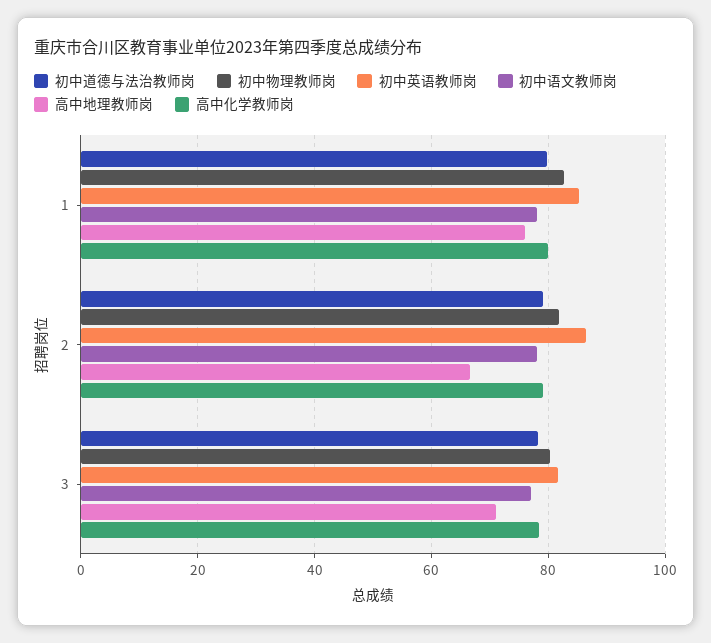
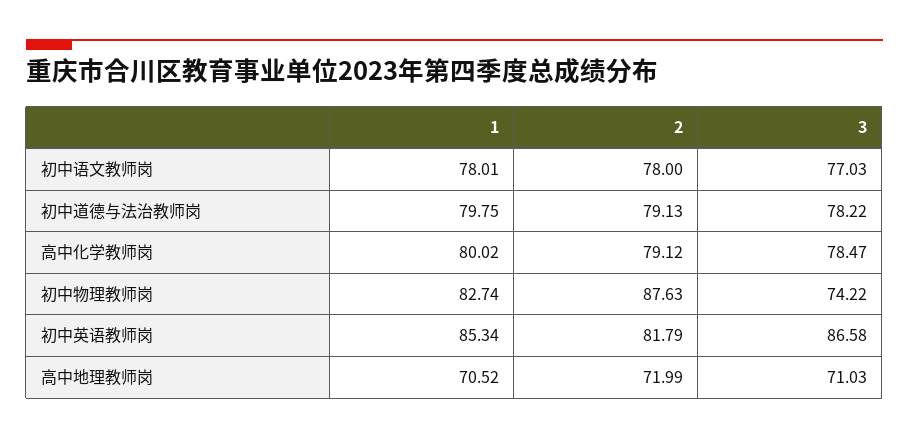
  {
    "初中道德与法治教师岗": {
      "1": 79.75,
      "2": 79.13,
      "3": 78.22
    },
    "初中物理教师岗": {
      "1": 82.74,
-     "2": 82,
+     "2": 87.63,
-     "3": 80
+     "3": 74.22
    },
    "初中英语教师岗": {
      "1": 85.34,
-     "2": 86,
+     "2": 81.79,
-     "3": 82
+     "3": 86.58
    },
    "初中语文教师岗": {
      "1": 78.01,
      "2": 78,
      "3": 77.03
    },
    "高中地理教师岗": {
-     "1": 76,
+     "1": 70.52,
-     "2": 66,
+     "2": 71.99,
      "3": 71.03
    },
    "高中化学教师岗": {
      "1": 80.02,
      "2": 79.12,
      "3": 78.47
    }
  }

